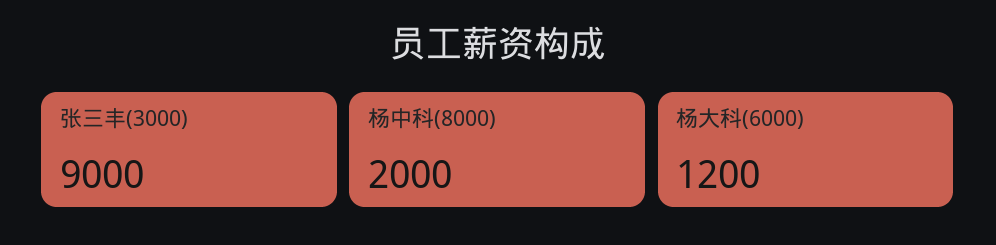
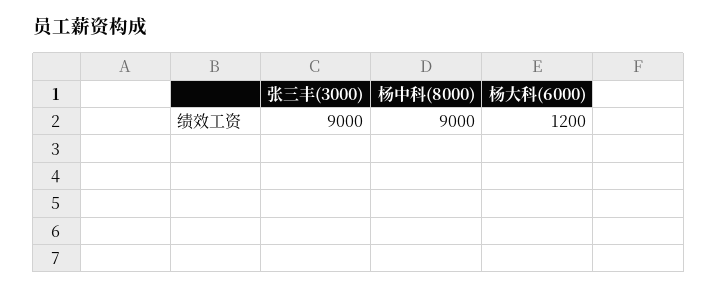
  {
    "张三丰(3000)": 9000,
-   "杨中科(8000)": 2000,
+   "杨中科(8000)": 9000,
    "杨大科(6000)": 1200
  }

